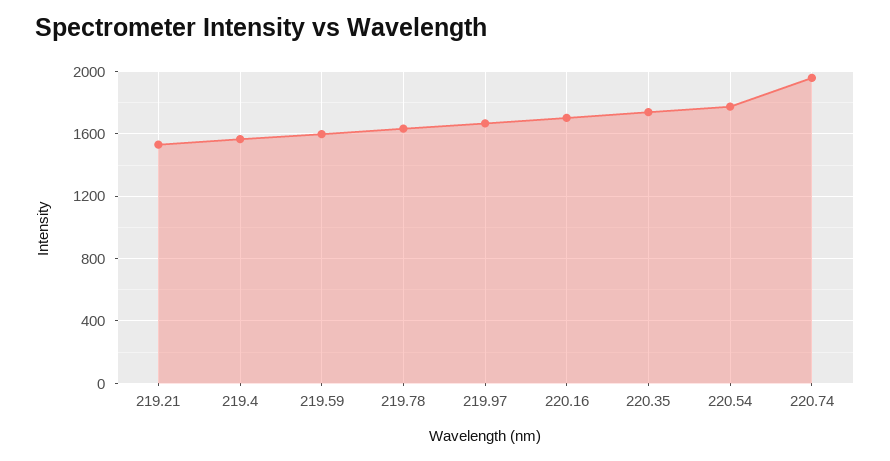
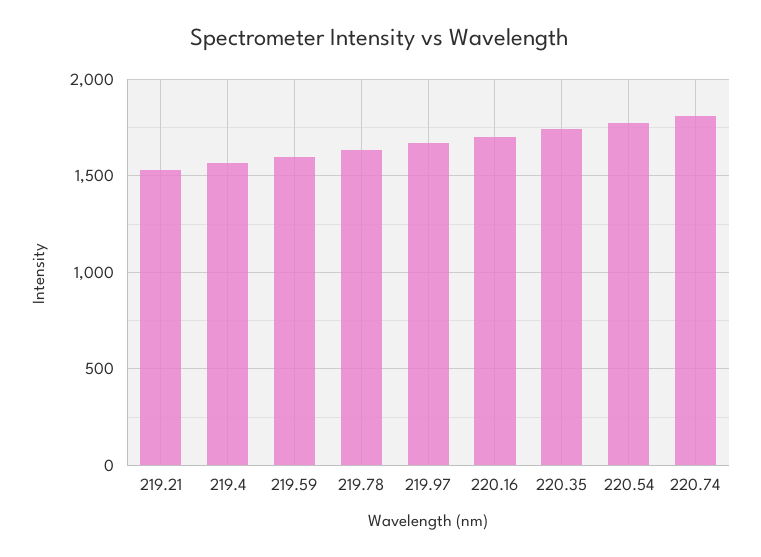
  {
    "219.21": 1550,
    "219.4": 1550,
    "219.59": 1600,
    "219.78": 1650,
    "219.97": 1650,
    "220.16": 1700,
    "220.35": 1750,
    "220.54": 1800,
-   "220.74": 1950
+   "220.74": 1800
  }

